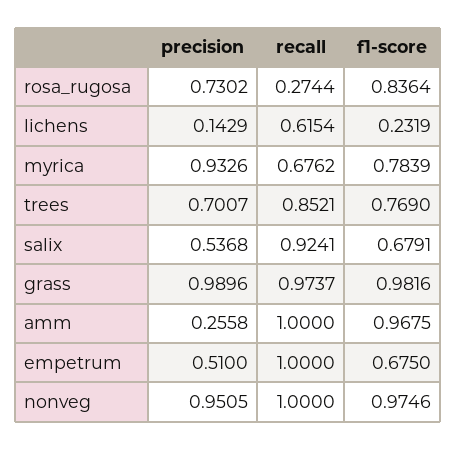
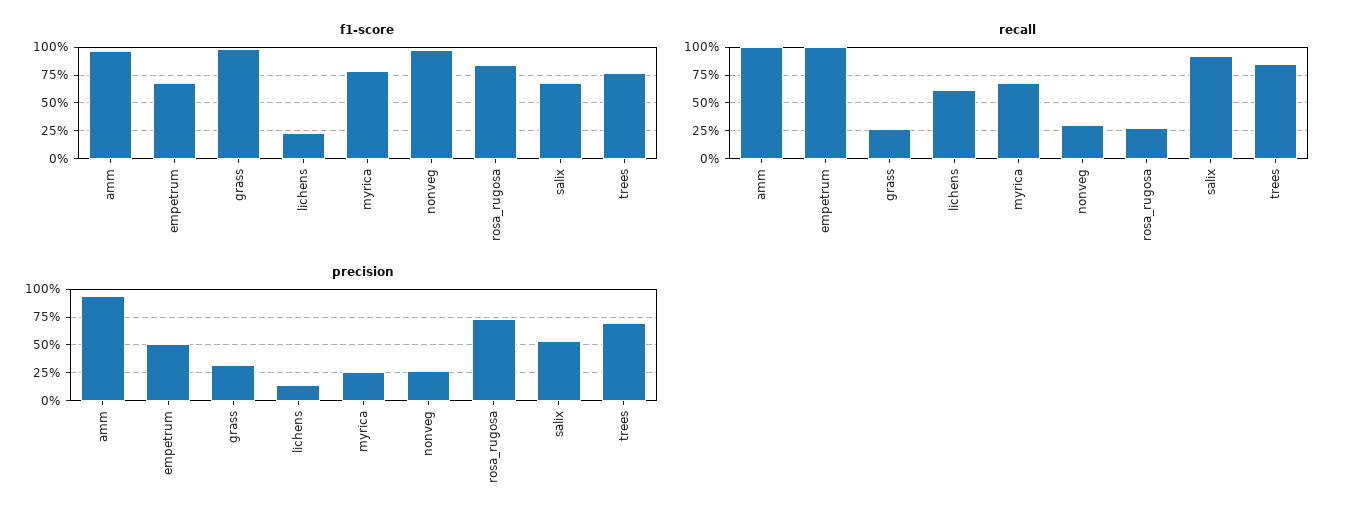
  {
    "precision": {
      "rosa_rugosa": 0.7302,
      "lichens": 0.1429,
-     "myrica": 0.9326,
+     "myrica": 0.25,
      "trees": 0.7007,
      "salix": 0.5368,
-     "grass": 0.9896,
+     "grass": 0.25,
-     "amm": 0.2558,
+     "amm": 1,
      "empetrum": 0.51,
-     "nonveg": 0.9505
+     "nonveg": 0.25
    },
    "recall": {
      "rosa_rugosa": 0.2744,
      "lichens": 0.6154,
      "myrica": 0.6762,
      "trees": 0.8521,
      "salix": 0.9241,
-     "grass": 0.9737,
+     "grass": 0.25,
      "amm": 1,
      "empetrum": 1,
-     "nonveg": 1
+     "nonveg": 0.25
    },
    "f1-score": {
      "rosa_rugosa": 0.8364,
      "lichens": 0.2319,
      "myrica": 0.7839,
      "trees": 0.769,
      "salix": 0.6791,
      "grass": 0.9816,
      "amm": 0.9675,
      "empetrum": 0.675,
      "nonveg": 0.9746
    }
  }

